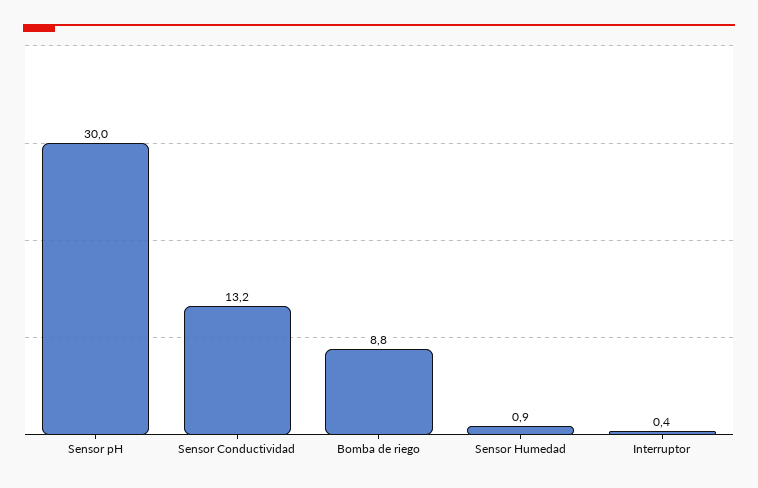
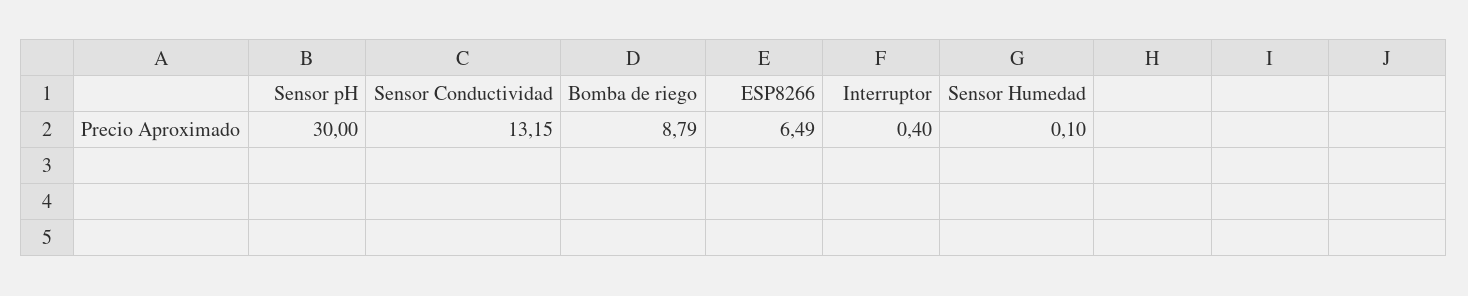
  {
    "Sensor pH": 30,
    "Sensor Conductividad": 13.15,
    "Bomba de riego": 8.79,
-   "Sensor Humedad": 0.9,
+   "Sensor Humedad": 0.1,
-   "Interruptor": 0.4
+   "Interruptor": 0.4,
+   "ESP8266": 6.49
  }

